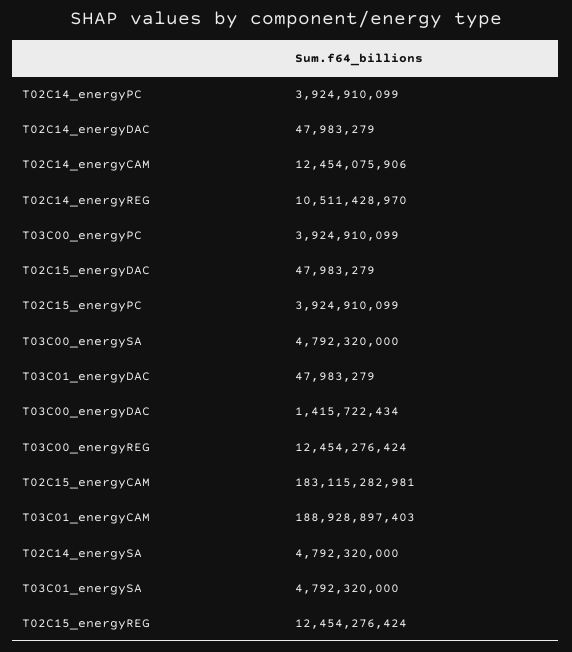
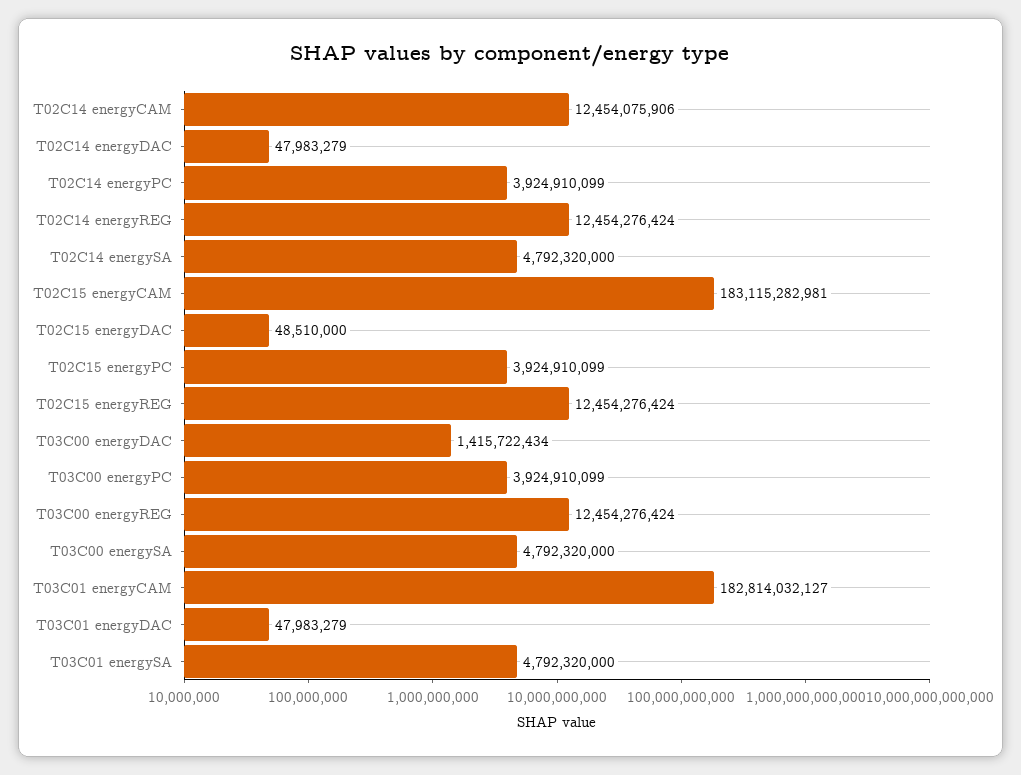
  {
    "T02C14_energyPC": 3924910099,
    "T02C14_energyDAC": 47983279,
    "T02C14_energyCAM": 12454075906,
-   "T02C14_energyREG": 10511428970,
+   "T02C14_energyREG": 12454276424,
    "T03C00_energyPC": 3924910099,
-   "T02C15_energyDAC": 47983279,
+   "T02C15_energyDAC": 48510000,
    "T02C15_energyPC": 3924910099,
    "T03C00_energySA": 4792320000,
    "T03C01_energyDAC": 47983279,
    "T03C00_energyDAC": 1415722434,
    "T03C00_energyREG": 12454276424,
    "T02C15_energyCAM": 183115282981,
-   "T03C01_energyCAM": 188928897403,
+   "T03C01_energyCAM": 182814032127,
    "T02C14_energySA": 4792320000,
    "T03C01_energySA": 4792320000,
    "T02C15_energyREG": 12454276424
  }

